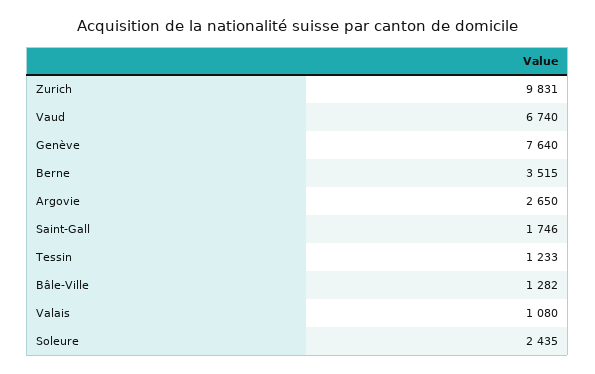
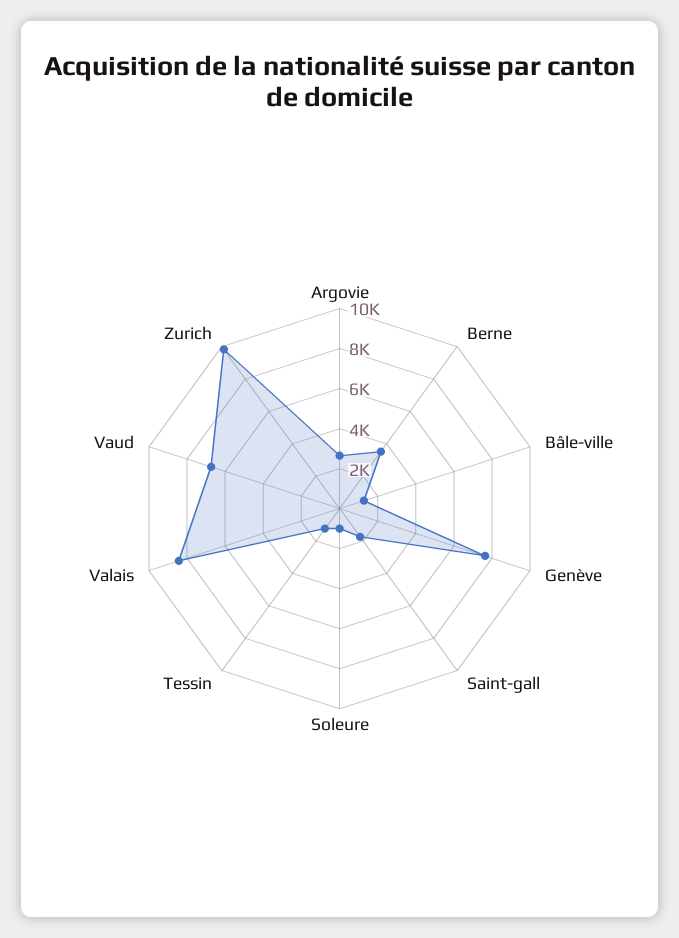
  {
    "Zurich": 9831,
    "Vaud": 6740,
    "Genève": 7640,
    "Berne": 3515,
    "Argovie": 2650,
    "Saint-Gall": 1746,
    "Tessin": 1233,
    "Bâle-Ville": 1282,
-   "Valais": 1080,
+   "Valais": 8500,
-   "Soleure": 2435
+   "Soleure": 1000
  }

